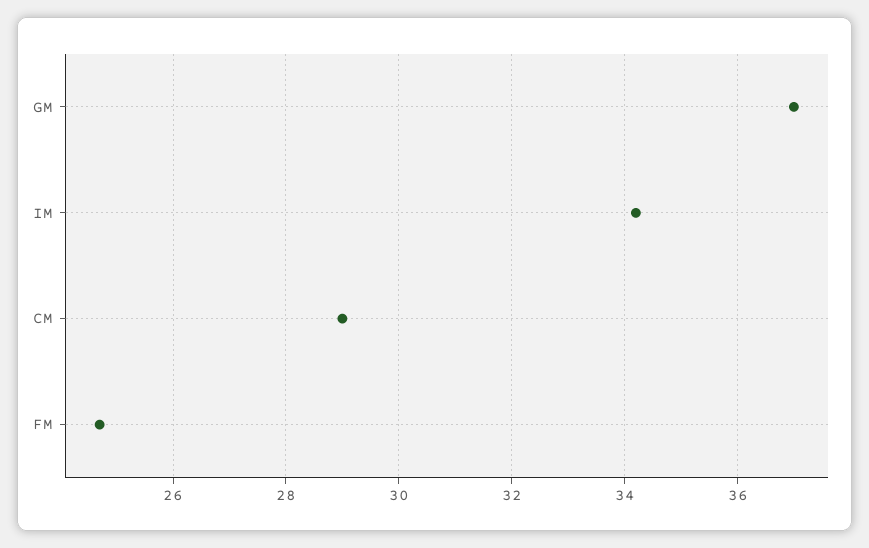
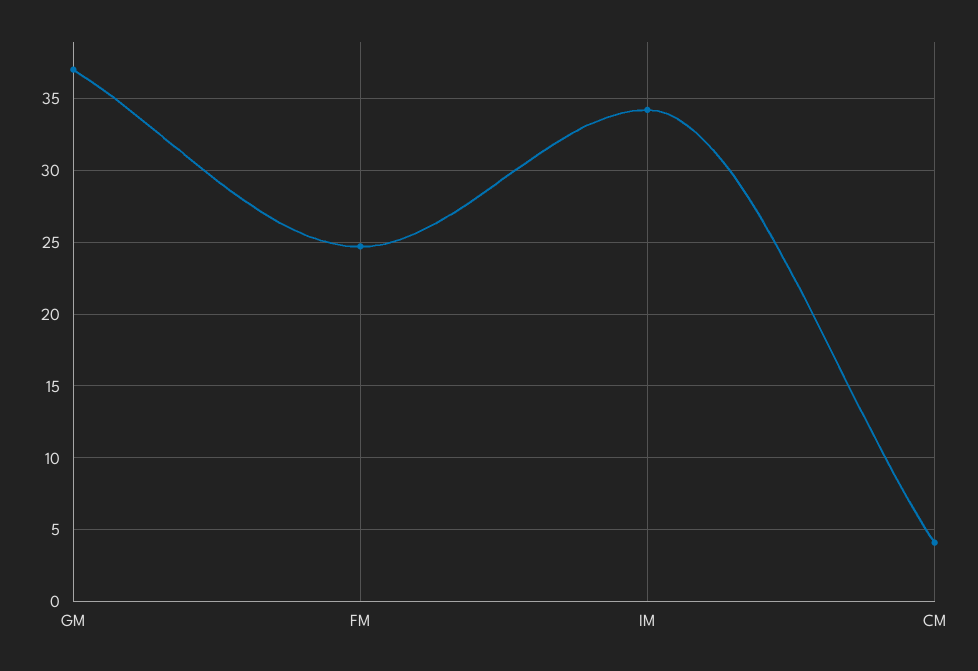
  {
    "GM": 37,
    "IM": 34,
-   "CM": 29,
+   "CM": 4,
    "FM": 24.5
  }

